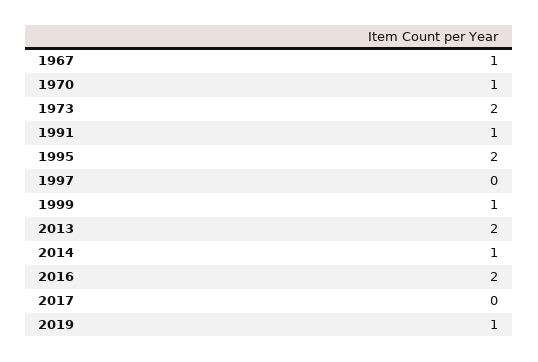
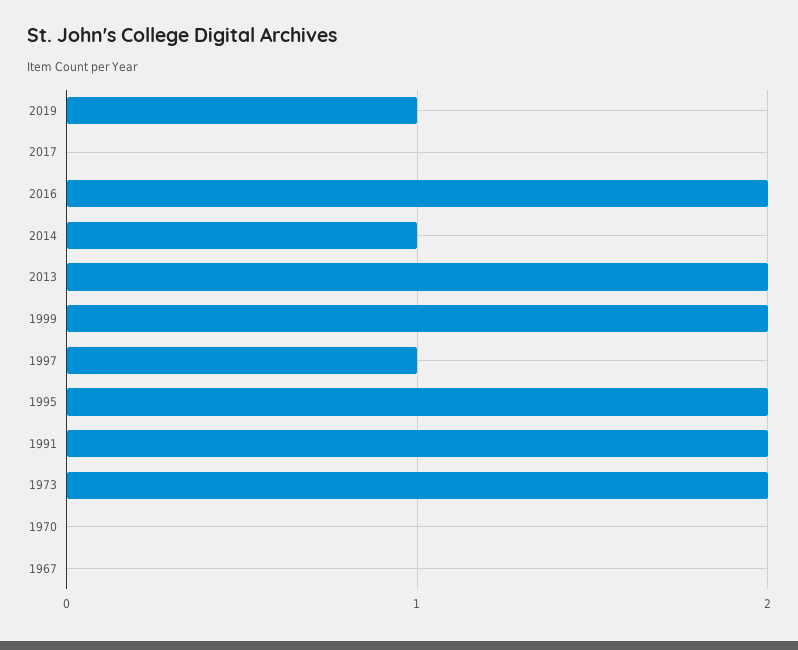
  {
-   "1967": 1,
+   "1967": 0,
-   "1970": 1,
+   "1970": 0,
    "1973": 2,
-   "1991": 1,
+   "1991": 2,
    "1995": 2,
-   "1997": 0,
+   "1997": 1,
-   "1999": 1,
+   "1999": 2,
    "2013": 2,
    "2014": 1,
    "2016": 2,
    "2017": 0,
    "2019": 1
  }

